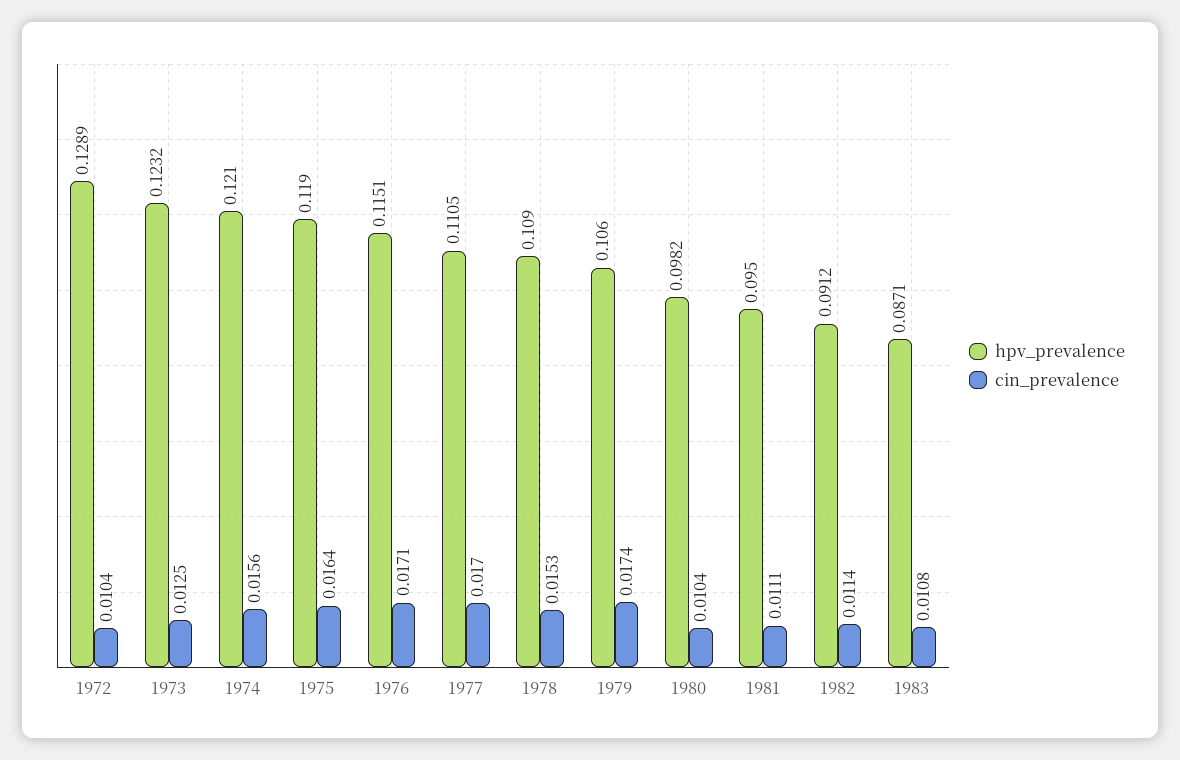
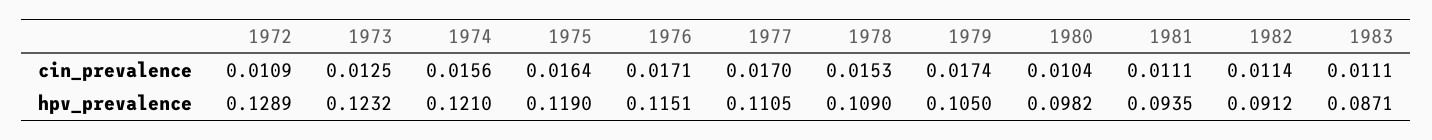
  {
    "hpv_prevalence": {
      "1972": 0.1289,
      "1973": 0.1232,
      "1974": 0.121,
      "1975": 0.119,
      "1976": 0.1151,
      "1977": 0.1105,
      "1978": 0.109,
-     "1979": 0.106,
+     "1979": 0.105,
      "1980": 0.0982,
-     "1981": 0.095,
+     "1981": 0.0935,
      "1982": 0.0912,
      "1983": 0.0871
    },
    "cin_prevalence": {
-     "1972": 0.0104,
+     "1972": 0.0109,
      "1973": 0.0125,
      "1974": 0.0156,
      "1975": 0.0164,
      "1976": 0.0171,
      "1977": 0.017,
      "1978": 0.0153,
      "1979": 0.0174,
      "1980": 0.0104,
      "1981": 0.0111,
      "1982": 0.0114,
-     "1983": 0.0108
+     "1983": 0.0111
    }
  }

